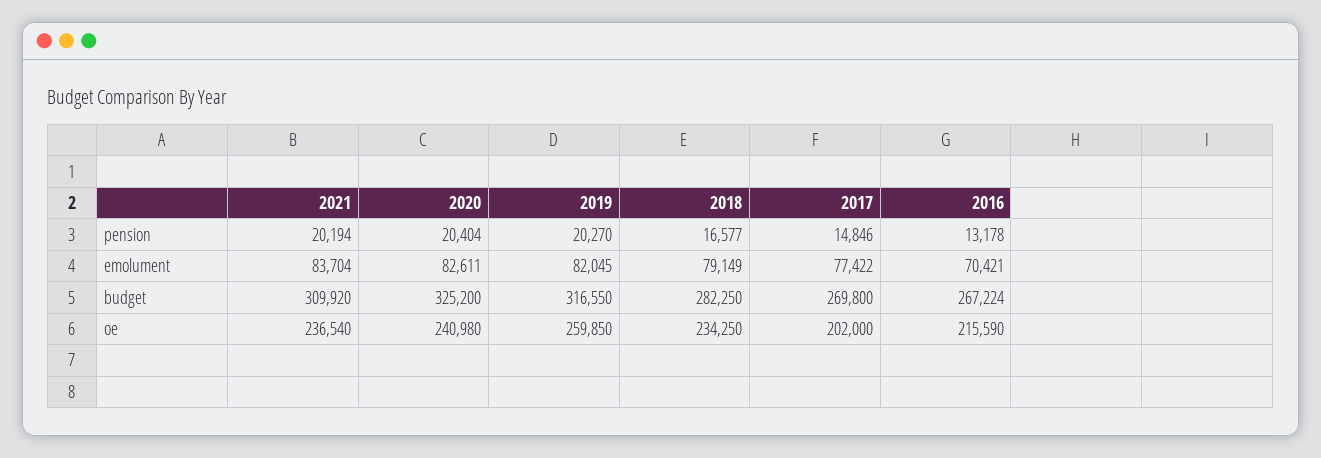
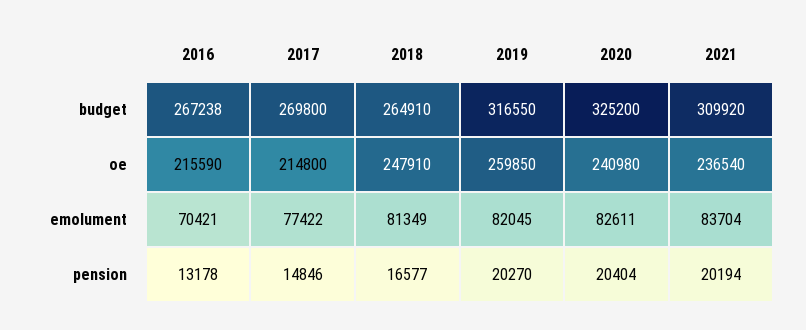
  {
    "2021": {
      "pension": 20194,
      "emolument": 83704,
      "budget": 309920,
      "oe": 236540
    },
    "2020": {
      "pension": 20404,
      "emolument": 82611,
      "budget": 325200,
      "oe": 240980
    },
    "2019": {
      "pension": 20270,
      "emolument": 82045,
      "budget": 316550,
      "oe": 259850
    },
    "2018": {
      "pension": 16577,
-     "emolument": 79149,
+     "emolument": 81349,
-     "budget": 282250,
+     "budget": 264910,
-     "oe": 234250
+     "oe": 247910
    },
    "2017": {
      "pension": 14846,
      "emolument": 77422,
      "budget": 269800,
-     "oe": 202000
+     "oe": 214800
    },
    "2016": {
      "pension": 13178,
      "emolument": 70421,
-     "budget": 267224,
+     "budget": 267238,
      "oe": 215590
    }
  }

